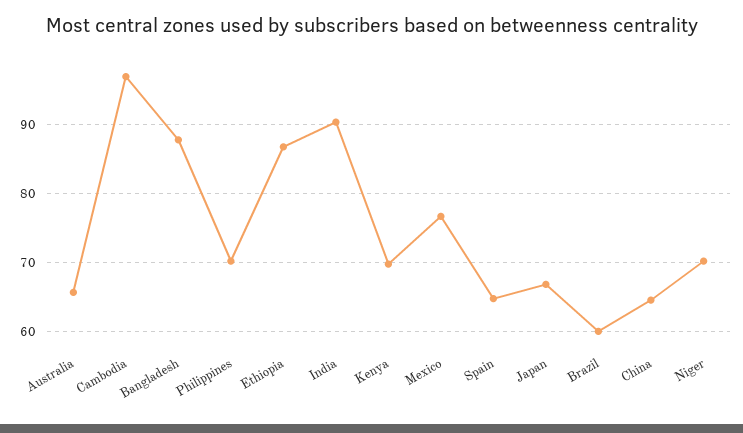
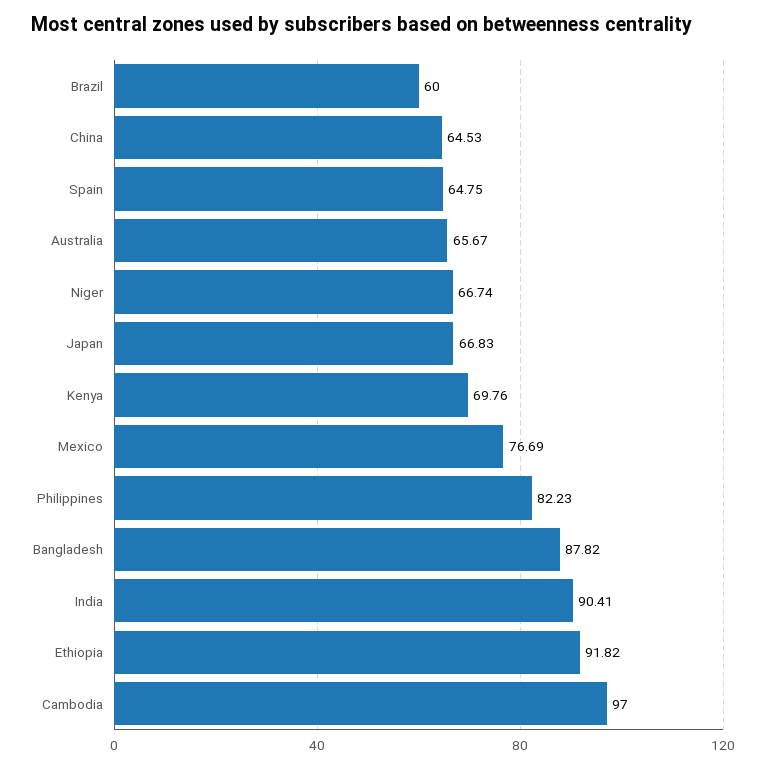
  {
    "Australia": 65.67,
    "Cambodia": 97,
    "Bangladesh": 87.82,
-   "Philippines": 70,
+   "Philippines": 82.23,
-   "Ethiopia": 87,
+   "Ethiopia": 91.82,
    "India": 90.41,
    "Kenya": 69.76,
    "Mexico": 76.69,
    "Spain": 64.75,
    "Japan": 66.83,
    "Brazil": 60,
    "China": 64.53,
-   "Niger": 70
+   "Niger": 66.74
  }

